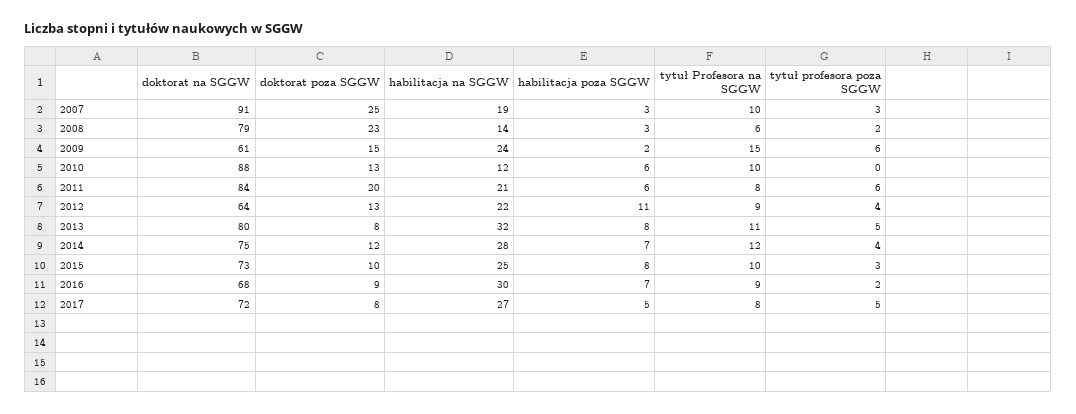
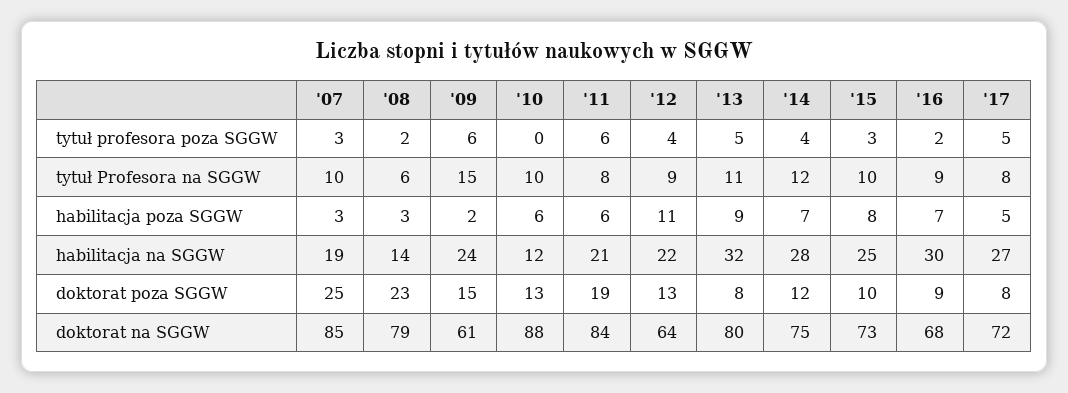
  {
    "doktorat na SGGW": {
-     "2007": 91,
+     "2007": 85,
      "2008": 79,
      "2009": 61,
      "2010": 88,
      "2011": 84,
      "2012": 64,
      "2013": 80,
      "2014": 75,
      "2015": 73,
      "2016": 68,
      "2017": 72
    },
    "doktorat poza SGGW": {
      "2007": 25,
      "2008": 23,
      "2009": 15,
      "2010": 13,
-     "2011": 20,
+     "2011": 19,
      "2012": 13,
      "2013": 8,
      "2014": 12,
      "2015": 10,
      "2016": 9,
      "2017": 8
    },
    "habilitacja na SGGW": {
      "2007": 19,
      "2008": 14,
      "2009": 24,
      "2010": 12,
      "2011": 21,
      "2012": 22,
      "2013": 32,
      "2014": 28,
      "2015": 25,
      "2016": 30,
      "2017": 27
    },
    "habilitacja poza SGGW": {
      "2007": 3,
      "2008": 3,
      "2009": 2,
      "2010": 6,
      "2011": 6,
      "2012": 11,
-     "2013": 8,
+     "2013": 9,
      "2014": 7,
      "2015": 8,
      "2016": 7,
      "2017": 5
    },
    "tytuł Profesora na SGGW": {
      "2007": 10,
      "2008": 6,
      "2009": 15,
      "2010": 10,
      "2011": 8,
      "2012": 9,
      "2013": 11,
      "2014": 12,
      "2015": 10,
      "2016": 9,
      "2017": 8
    },
    "tytuł profesora poza SGGW": {
      "2007": 3,
      "2008": 2,
      "2009": 6,
      "2010": 0,
      "2011": 6,
      "2012": 4,
      "2013": 5,
      "2014": 4,
      "2015": 3,
      "2016": 2,
      "2017": 5
    }
  }

